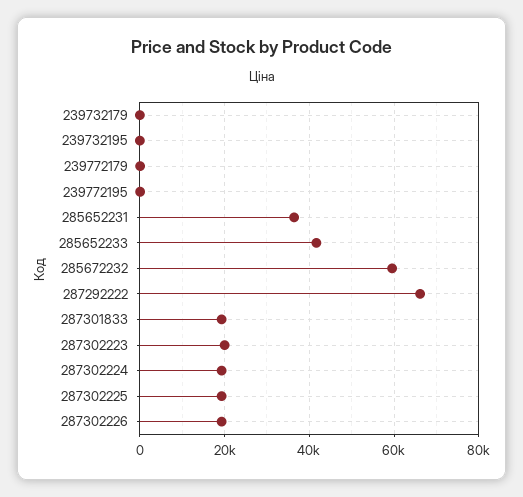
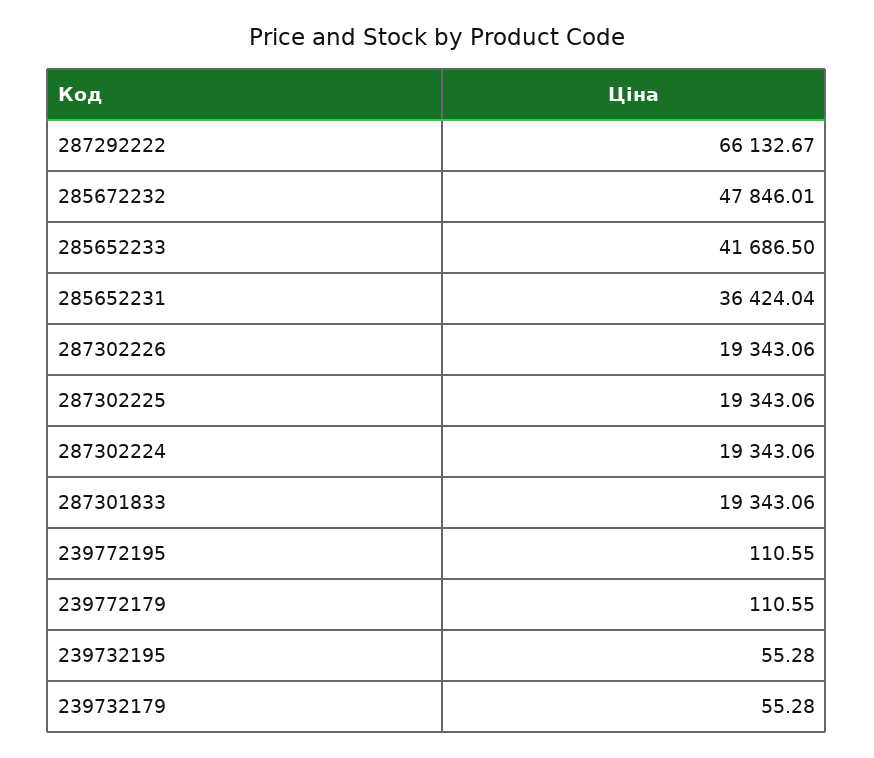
  {
    "239732179": 55.28,
    "239732195": 55.28,
    "239772179": 110.55,
    "239772195": 110.55,
    "285652231": 36424.04,
    "285652233": 41686.5,
-   "285672232": 60000,
+   "285672232": 47846.01,
    "287292222": 66132.67,
    "287301833": 19343.06,
-   "287302223": 20000,
    "287302224": 19343.06,
    "287302225": 19343.06,
    "287302226": 19343.06
  }

